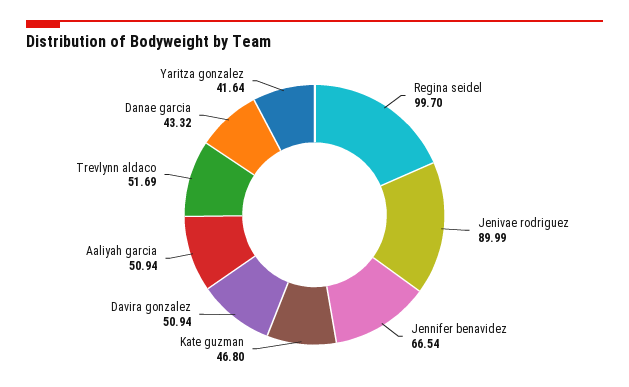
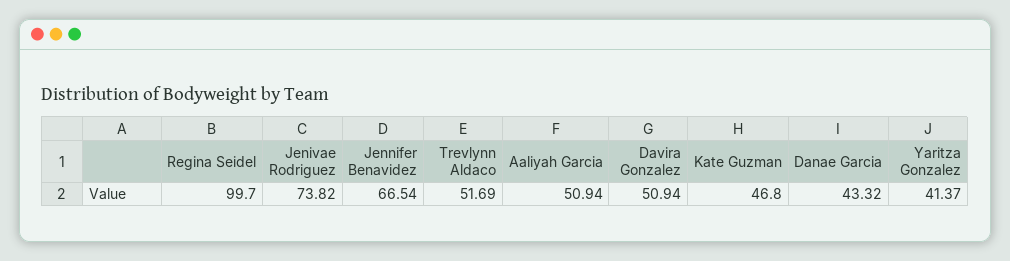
  {
    "Regina seidel": 99.7,
-   "Jenivae rodriguez": 89.99,
+   "Jenivae rodriguez": 73.82,
    "Jennifer benavidez": 66.54,
    "Kate guzman": 46.8,
    "Davira gonzalez": 50.94,
    "Aaliyah garcia": 50.94,
    "Trevlynn aldaco": 51.69,
    "Danae garcia": 43.32,
-   "Yaritza gonzalez": 41.64
+   "Yaritza gonzalez": 41.37
  }

